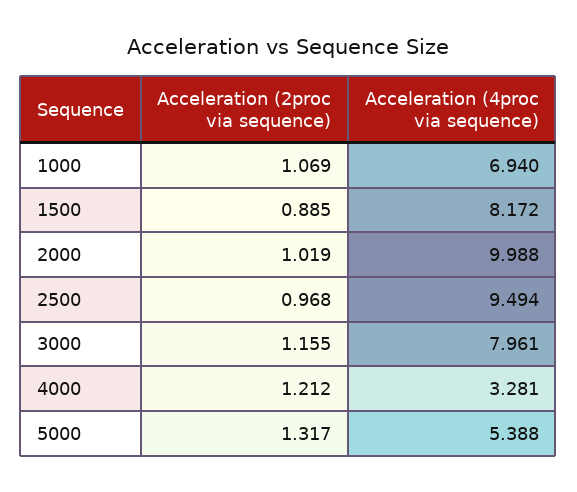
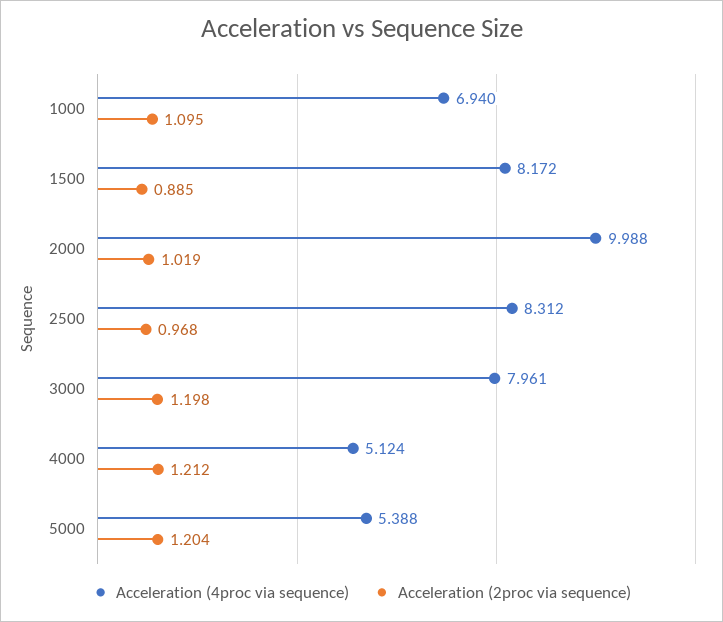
  {
    "Acceleration (2proc via sequence)": {
-     "1000": 1.069,
+     "1000": 1.095,
      "1500": 0.885,
      "2000": 1.019,
      "2500": 0.968,
-     "3000": 1.155,
+     "3000": 1.198,
      "4000": 1.212,
-     "5000": 1.317
+     "5000": 1.204
    },
    "Acceleration (4proc via sequence)": {
      "1000": 6.94,
      "1500": 8.172,
      "2000": 9.988,
-     "2500": 9.494,
+     "2500": 8.312,
      "3000": 7.961,
-     "4000": 3.281,
+     "4000": 5.124,
      "5000": 5.388
    }
  }

